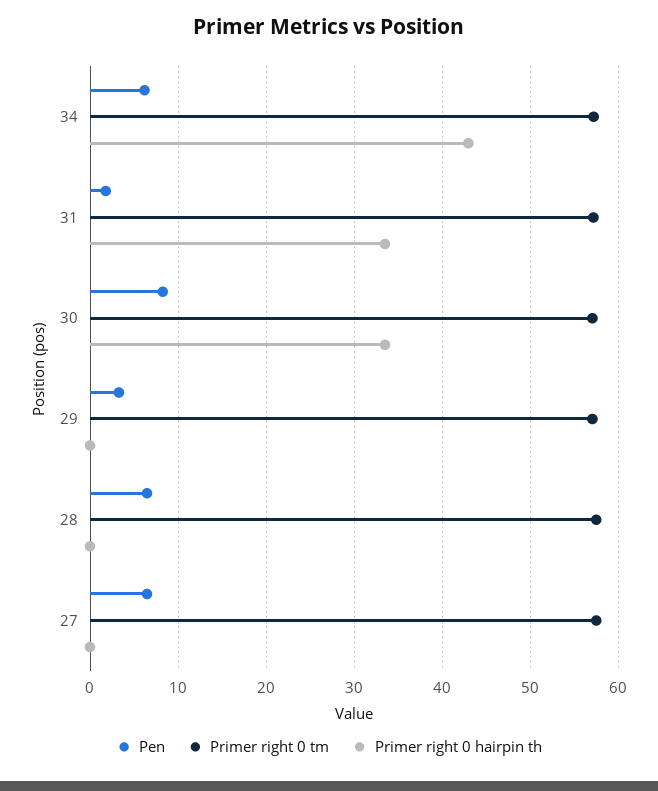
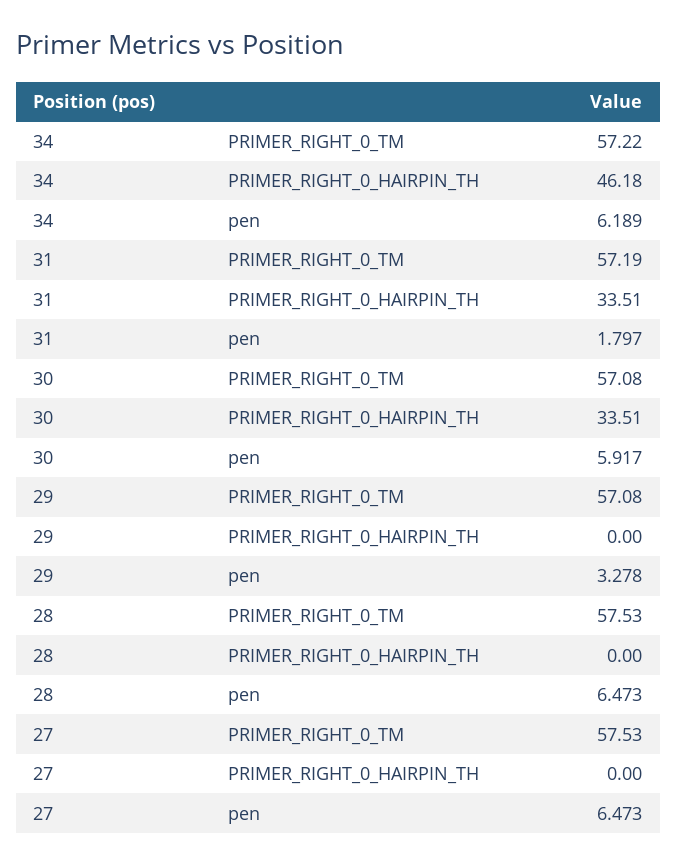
  {
    "Pen": {
      "34": 6.189,
      "31": 1.797,
-     "30": 8,
+     "30": 5.917,
      "29": 3.278,
      "28": 6.473,
      "27": 6.473
    },
    "Primer right 0 tm": {
      "34": 57.22,
      "31": 57.19,
      "30": 57.08,
      "29": 57.08,
      "28": 57.53,
      "27": 57.53
    },
    "Primer right 0 hairpin th": {
-     "34": 43,
+     "34": 46.18,
      "31": 33.51,
      "30": 33.51,
      "29": 0,
      "28": 0,
      "27": 0
    }
  }

